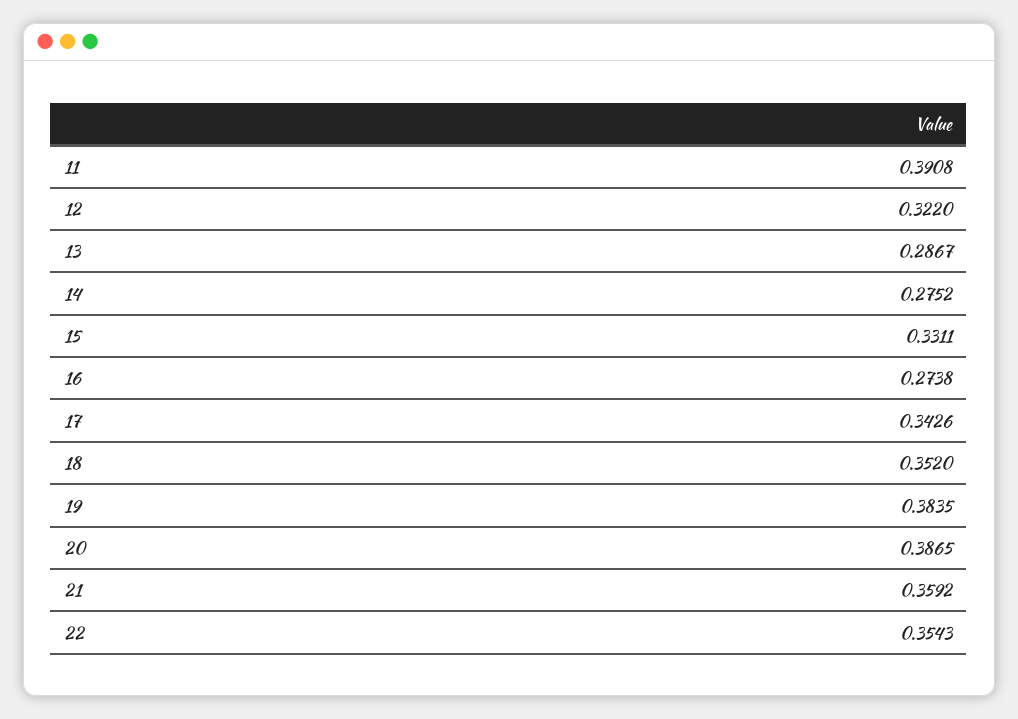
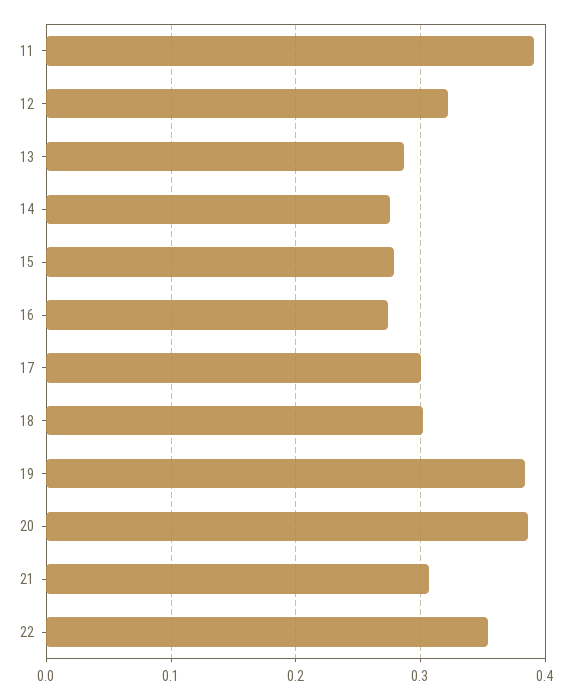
  {
    "11": 0.3908,
    "12": 0.322,
    "13": 0.2867,
    "14": 0.2752,
-   "15": 0.3311,
+   "15": 0.28,
    "16": 0.2738,
-   "17": 0.3426,
+   "17": 0.3,
-   "18": 0.352,
+   "18": 0.3,
    "19": 0.3835,
    "20": 0.3865,
-   "21": 0.3592,
+   "21": 0.31,
    "22": 0.3543
  }

